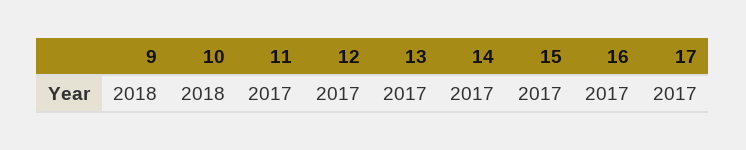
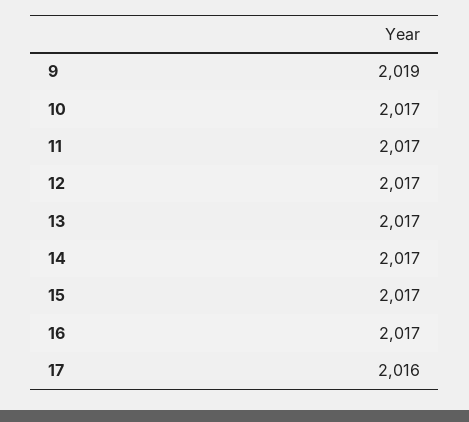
  {
-   "9": 2018,
+   "9": 2019,
-   "10": 2018,
+   "10": 2017,
    "11": 2017,
    "12": 2017,
    "13": 2017,
    "14": 2017,
    "15": 2017,
    "16": 2017,
-   "17": 2017
+   "17": 2016
  }

